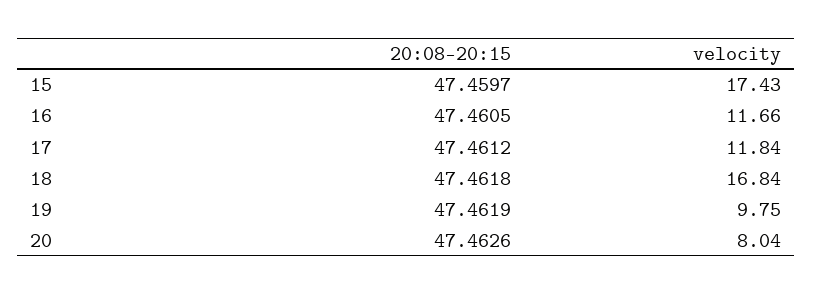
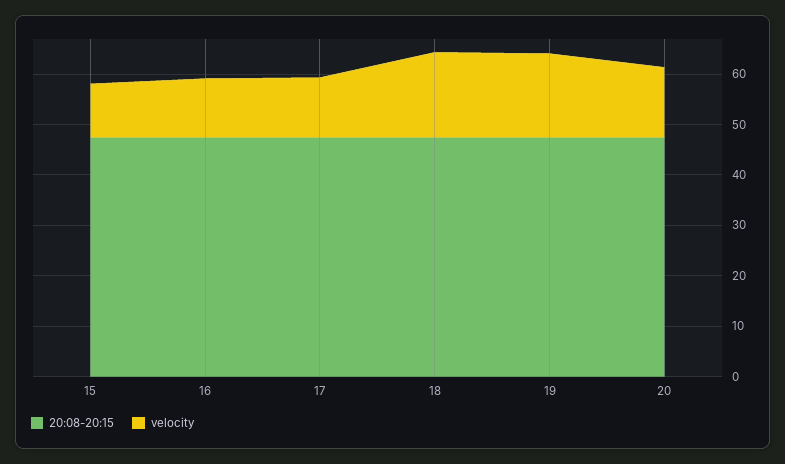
  {
    "20:08-20:15": {
      "15": 47.4597,
      "16": 47.4605,
      "17": 47.4612,
      "18": 47.4618,
      "19": 47.4619,
      "20": 47.4626
    },
    "velocity": {
-     "15": 17.43,
+     "15": 10,
      "16": 11.66,
      "17": 11.84,
      "18": 16.84,
-     "19": 9.75,
+     "19": 16,
-     "20": 8.04
+     "20": 14
    }
  }

